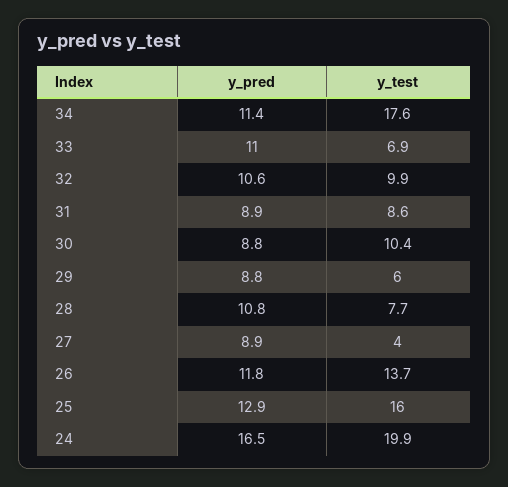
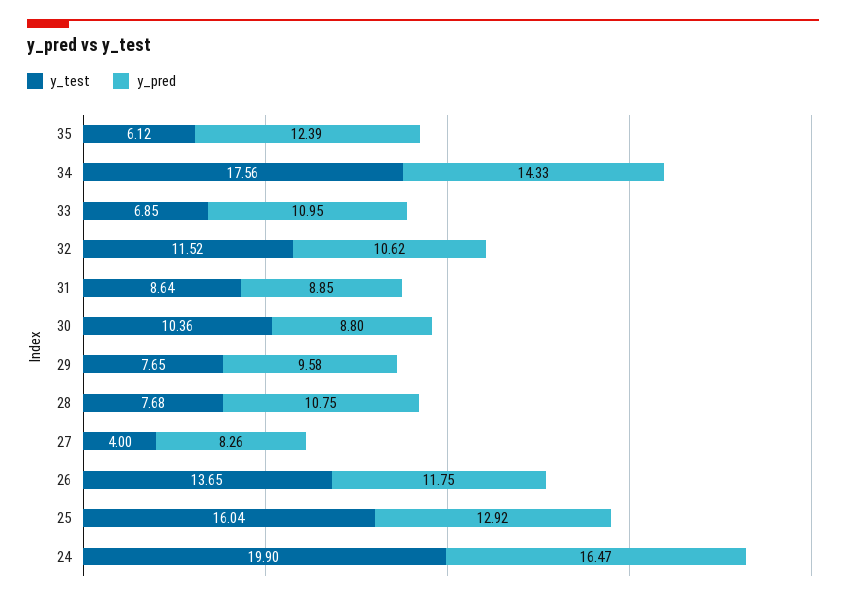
  {
    "y_pred": {
-     "34": 11.4,
+     "34": 14.33,
      "33": 10.95,
      "32": 10.62,
      "31": 8.85,
      "30": 8.8,
-     "29": 8.8,
+     "29": 9.58,
      "28": 10.75,
-     "27": 8.9,
+     "27": 8.26,
      "26": 11.75,
      "25": 12.92,
-     "24": 16.47
+     "24": 16.47,
+     "35": 12.39
    },
    "y_test": {
      "34": 17.56,
      "33": 6.85,
-     "32": 9.9,
+     "32": 11.52,
      "31": 8.64,
      "30": 10.36,
-     "29": 6,
+     "29": 7.65,
      "28": 7.68,
      "27": 4,
      "26": 13.65,
      "25": 16.04,
-     "24": 19.9
+     "24": 19.9,
+     "35": 6.12
    }
  }

